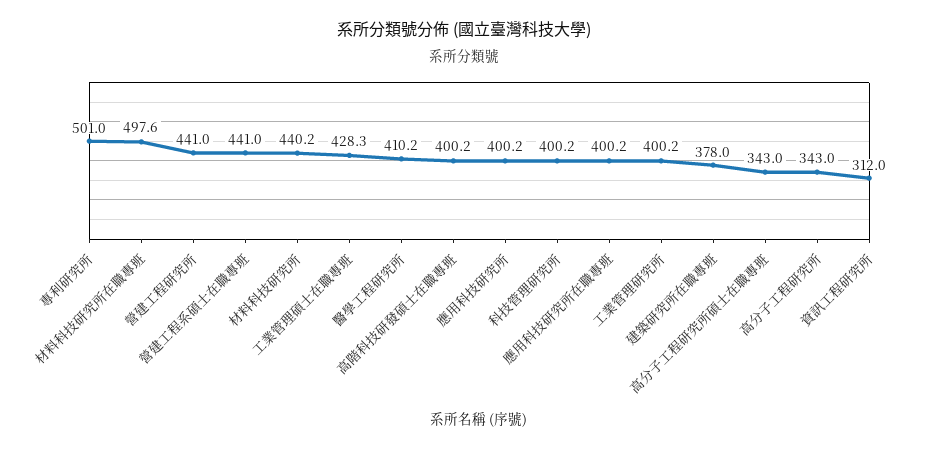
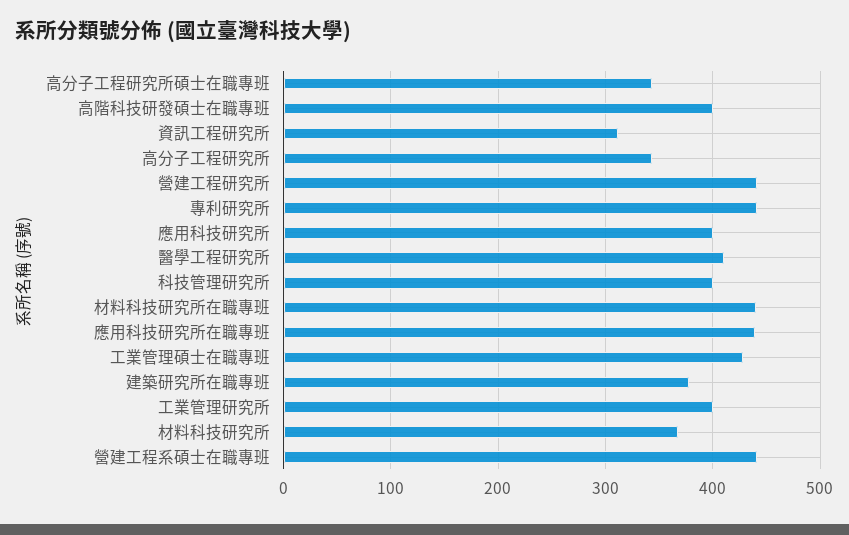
  {
-   "專利研究所": 501,
+   "專利研究所": 440,
-   "材料科技研究所在職專班": 497.6,
+   "材料科技研究所在職專班": 440,
    "營建工程研究所": 441,
    "營建工程系碩士在職專班": 441,
-   "材料科技研究所": 440.2,
+   "材料科技研究所": 370,
    "工業管理碩士在職專班": 428.3,
    "醫學工程研究所": 410.2,
    "高階科技研發碩士在職專班": 400.2,
    "應用科技研究所": 400.2,
    "科技管理研究所": 400.2,
-   "應用科技研究所在職專班": 400.2,
+   "應用科技研究所在職專班": 440,
    "工業管理研究所": 400.2,
    "建築研究所在職專班": 378,
    "高分子工程研究所碩士在職專班": 343,
    "高分子工程研究所": 343,
    "資訊工程研究所": 312
  }

